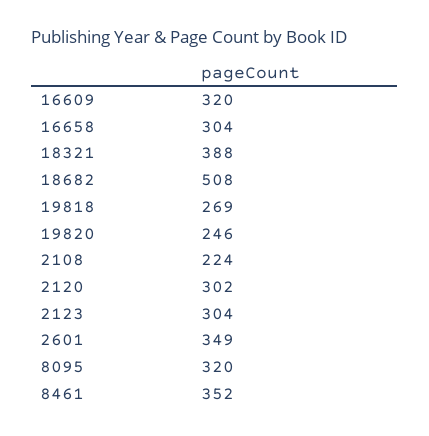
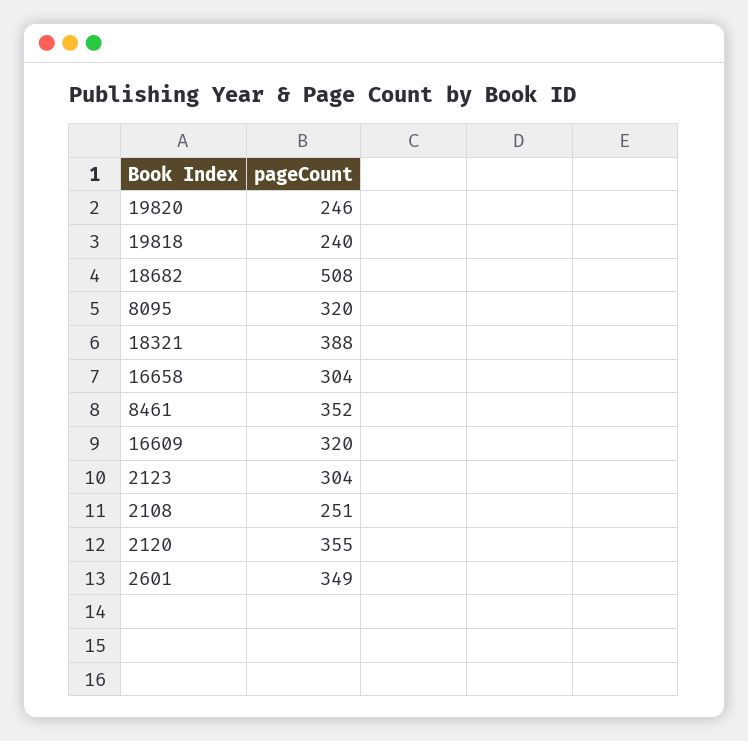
  {
    "16609": 320,
    "16658": 304,
    "18321": 388,
    "18682": 508,
-   "19818": 269,
+   "19818": 240,
    "19820": 246,
-   "2108": 224,
+   "2108": 251,
-   "2120": 302,
+   "2120": 355,
    "2123": 304,
    "2601": 349,
    "8095": 320,
    "8461": 352
  }

